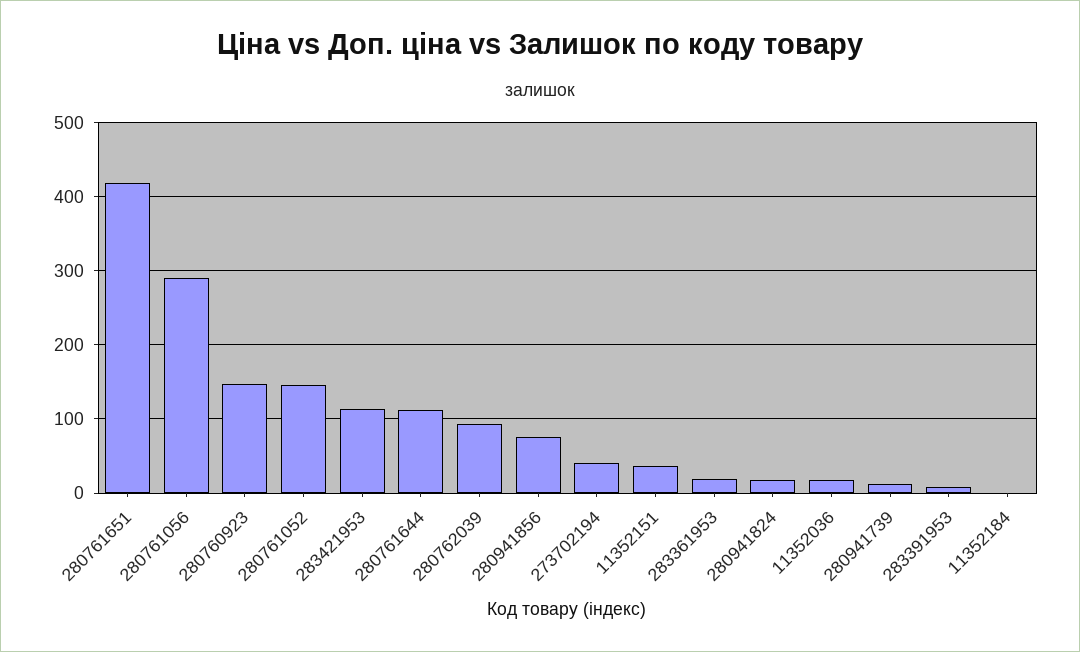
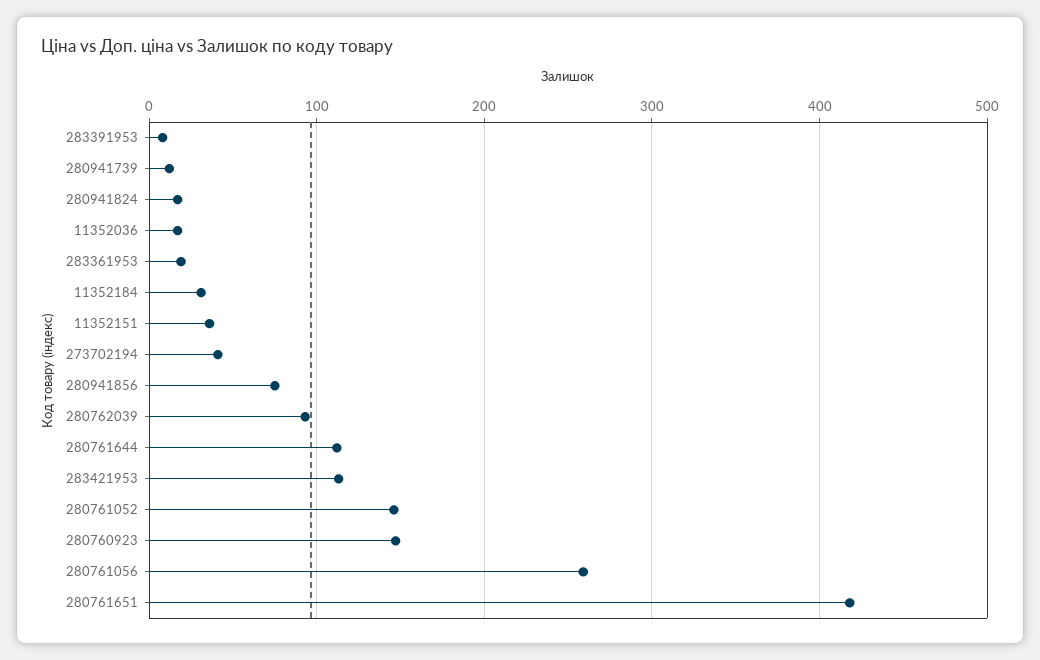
  {
    "280761651": 420,
-   "280761056": 290,
+   "280761056": 260,
    "280760923": 150,
    "280761052": 150,
    "283421953": 110,
    "280761644": 110,
    "280762039": 90,
    "280941856": 80,
    "273702194": 40,
    "11352151": 40,
    "283361953": 20,
    "280941824": 20,
    "11352036": 20,
    "280941739": 10,
    "283391953": 10,
-   "11352184": 0
+   "11352184": 30
  }

